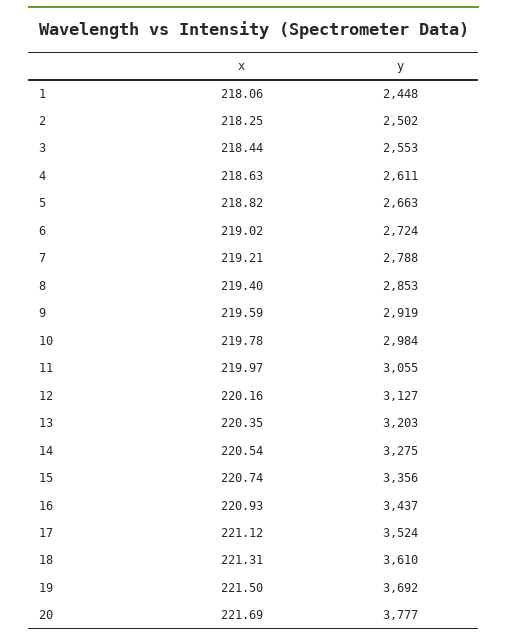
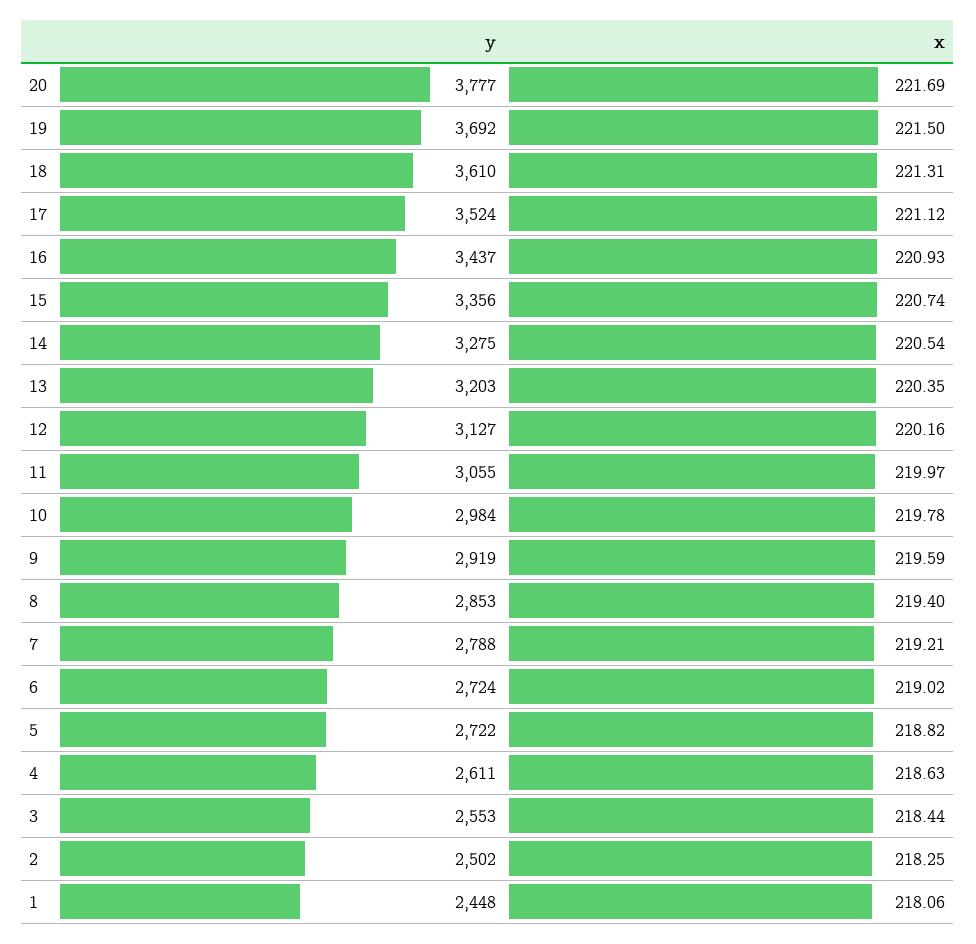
  {
    "x": {
      "1": 218.06,
      "2": 218.25,
      "3": 218.44,
      "4": 218.63,
      "5": 218.82,
      "6": 219.02,
      "7": 219.21,
      "8": 219.4,
      "9": 219.59,
      "10": 219.78,
      "11": 219.97,
      "12": 220.16,
      "13": 220.35,
      "14": 220.54,
      "15": 220.74,
      "16": 220.93,
      "17": 221.12,
      "18": 221.31,
      "19": 221.5,
      "20": 221.69
    },
    "y": {
      "1": 2448,
      "2": 2502,
      "3": 2553,
      "4": 2611,
-     "5": 2663,
+     "5": 2722,
      "6": 2724,
      "7": 2788,
      "8": 2853,
      "9": 2919,
      "10": 2984,
      "11": 3055,
      "12": 3127,
      "13": 3203,
      "14": 3275,
      "15": 3356,
      "16": 3437,
      "17": 3524,
      "18": 3610,
      "19": 3692,
      "20": 3777
    }
  }

